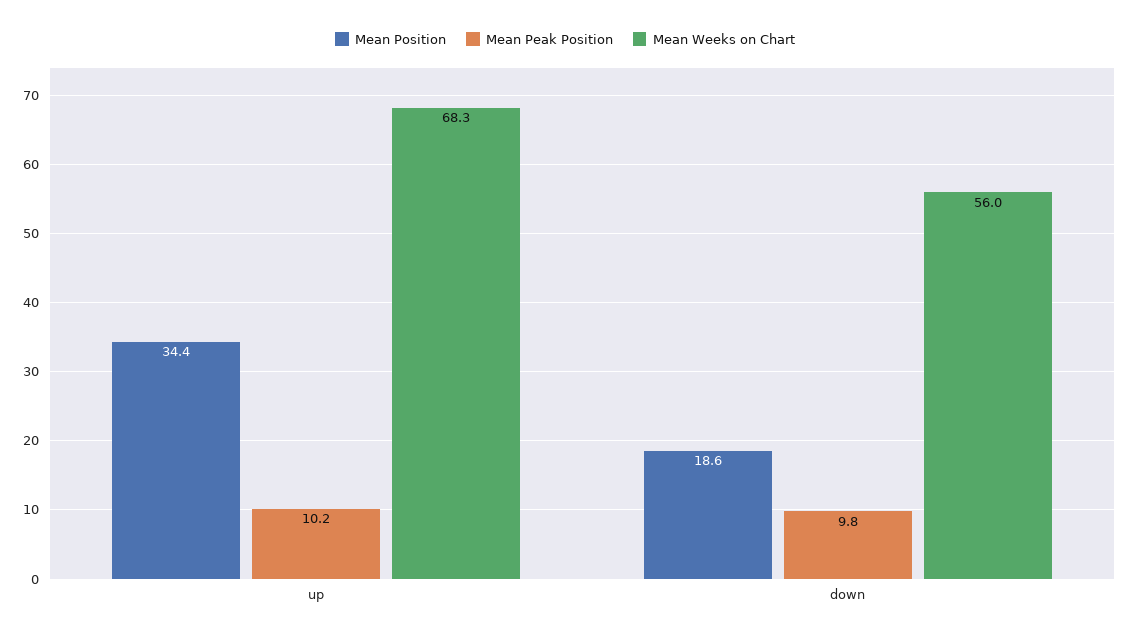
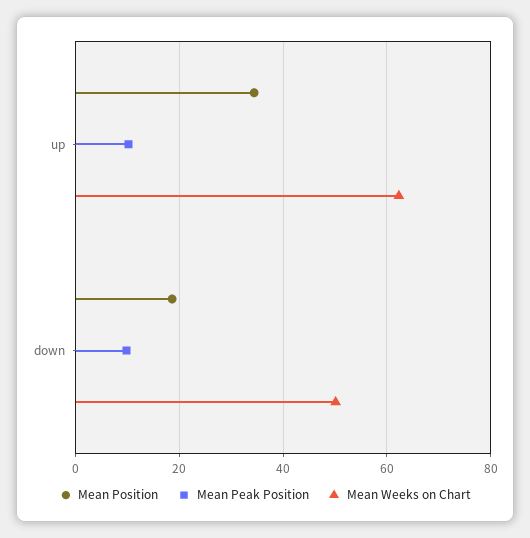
  {
    "Mean Position": {
      "up": 34.4,
      "down": 18.6
    },
    "Mean Peak Position": {
      "up": 10.2,
      "down": 9.8
    },
    "Mean Weeks on Chart": {
-     "up": 68.3,
+     "up": 62,
-     "down": 56
+     "down": 50
    }
  }

